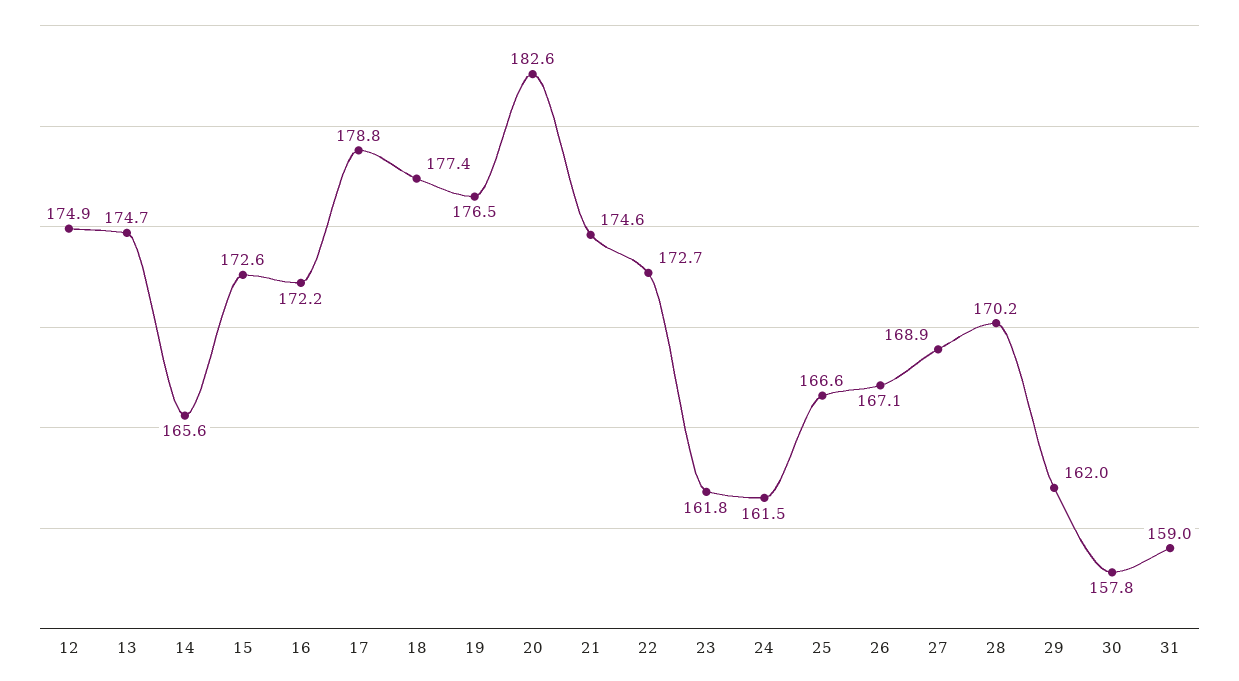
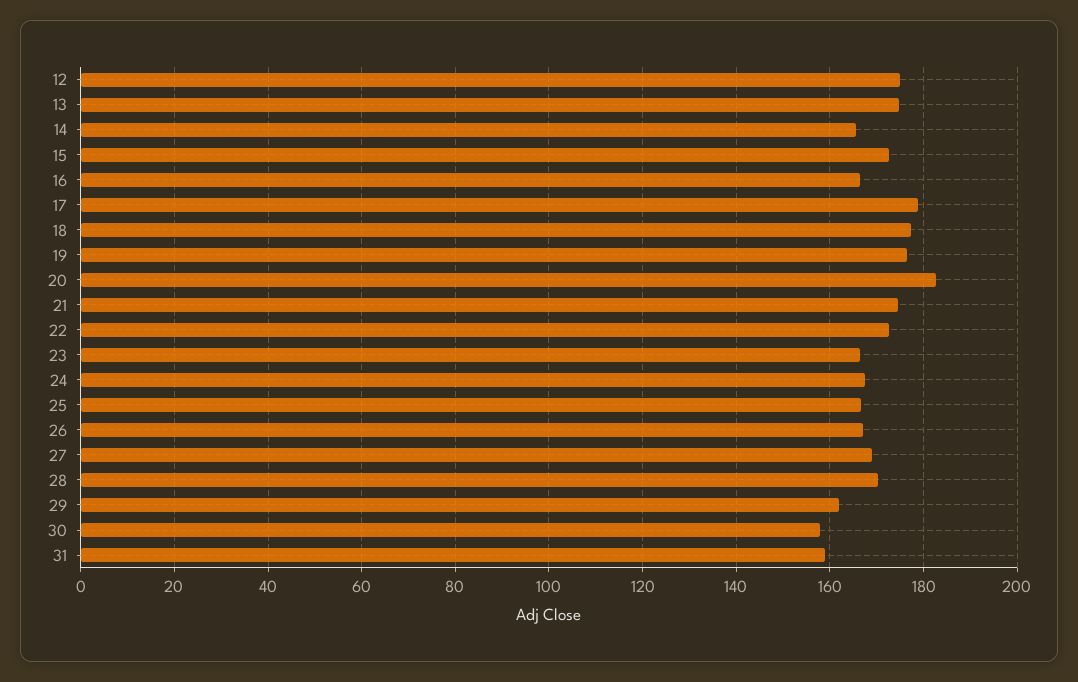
  {
    "12": 174.9,
    "13": 174.7,
    "14": 165.6,
    "15": 172.6,
-   "16": 172.2,
+   "16": 166,
    "17": 178.8,
    "18": 177.4,
    "19": 176.5,
    "20": 182.6,
    "21": 174.6,
    "22": 172.7,
-   "23": 161.8,
+   "23": 166,
-   "24": 161.5,
+   "24": 168,
    "25": 166.6,
    "26": 167.1,
    "27": 168.9,
    "28": 170.2,
    "29": 162,
    "30": 157.8,
    "31": 159
  }

